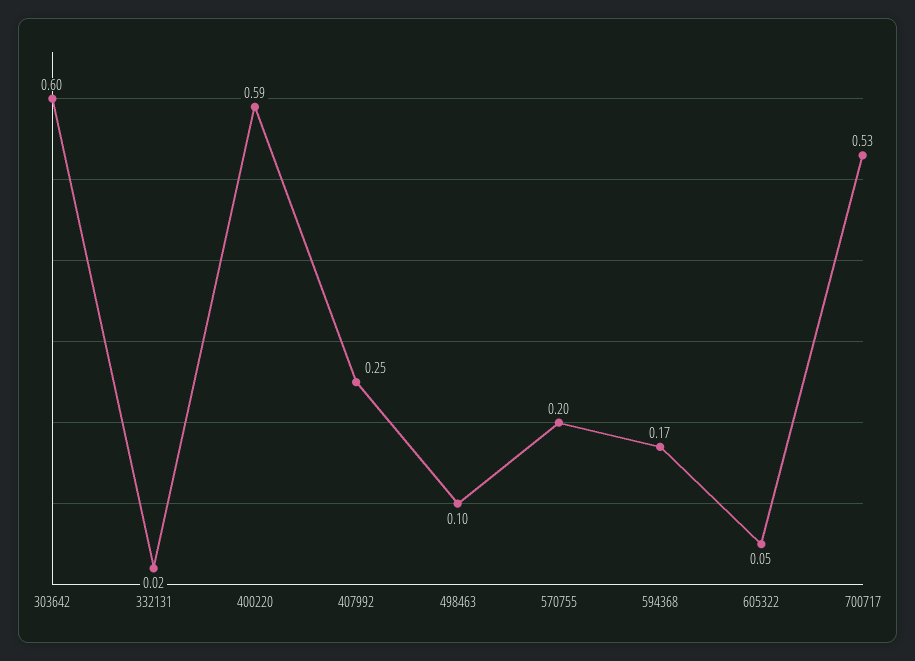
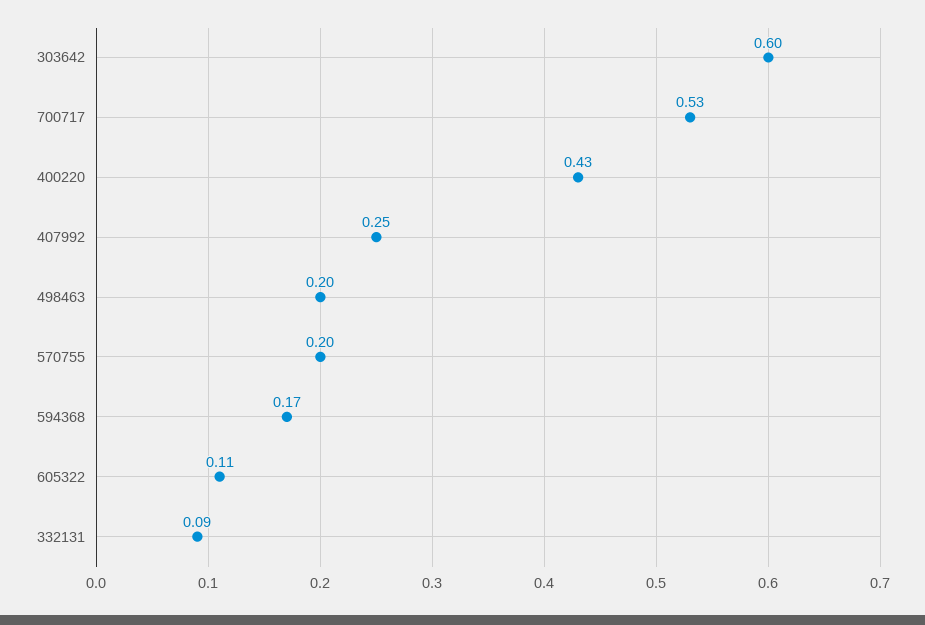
  {
    "303642": 0.6,
-   "332131": 0.02,
+   "332131": 0.09,
-   "400220": 0.59,
+   "400220": 0.43,
    "407992": 0.25,
-   "498463": 0.1,
+   "498463": 0.2,
    "570755": 0.2,
    "594368": 0.17,
-   "605322": 0.05,
+   "605322": 0.11,
    "700717": 0.53
  }

